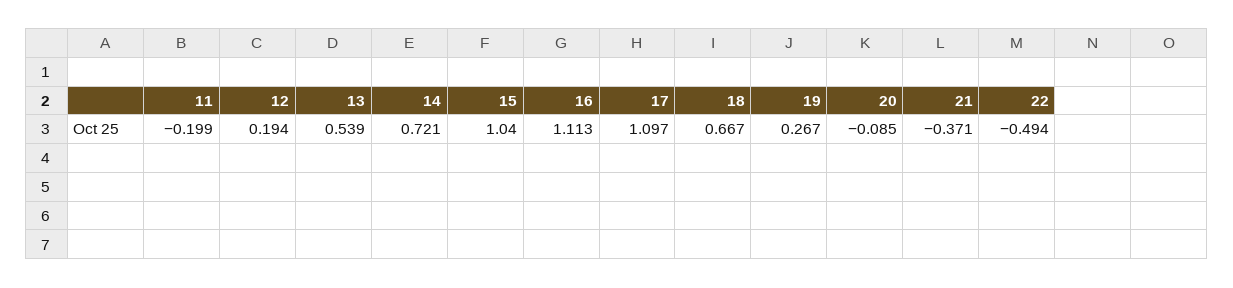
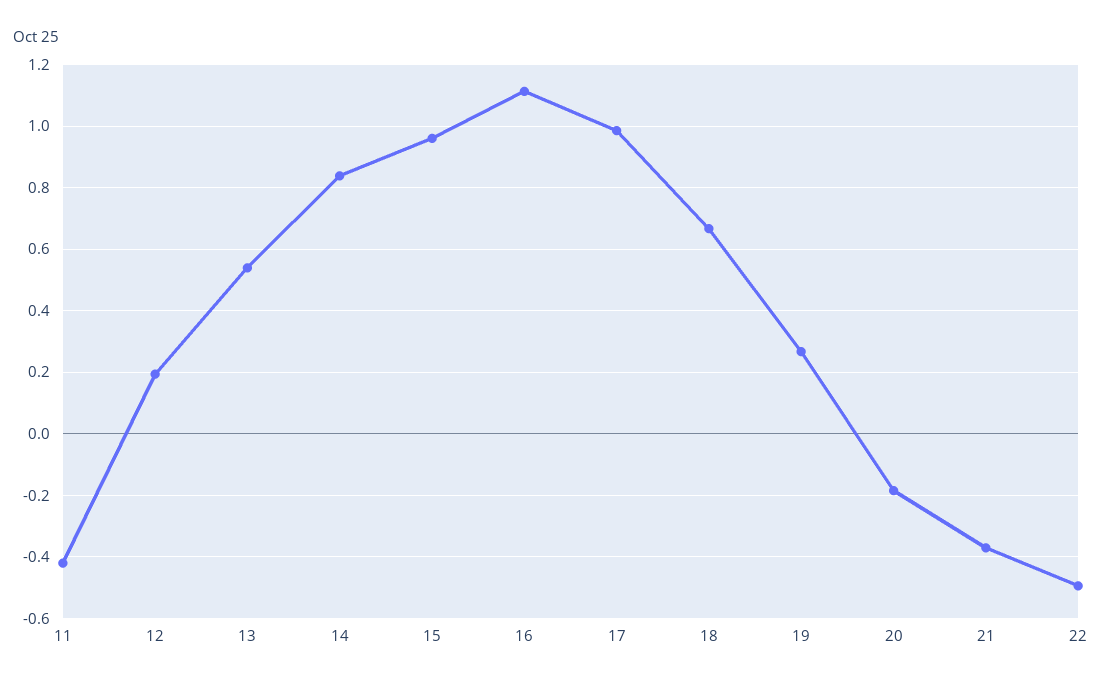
  {
-   "11": -0.199,
+   "11": -0.42,
    "12": 0.194,
    "13": 0.539,
-   "14": 0.721,
+   "14": 0.84,
-   "15": 1.04,
+   "15": 0.96,
    "16": 1.113,
-   "17": 1.097,
+   "17": 0.98,
    "18": 0.667,
    "19": 0.267,
-   "20": -0.085,
+   "20": -0.18,
    "21": -0.371,
    "22": -0.494
  }

